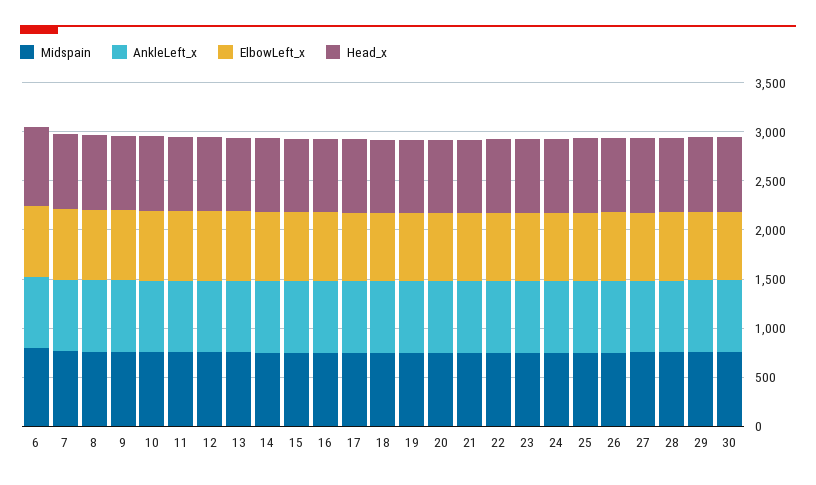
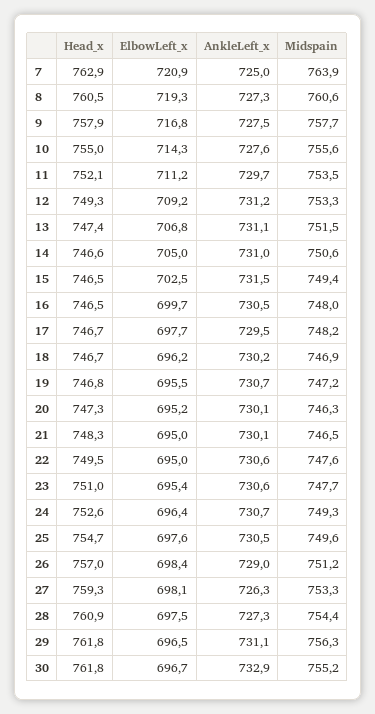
  {
    "Midspain": {
-     "6": 800,
      "7": 763.9,
      "8": 760.6,
      "9": 757.7,
      "10": 755.6,
      "11": 753.5,
      "12": 753.3,
      "13": 751.5,
      "14": 750.6,
      "15": 749.4,
      "16": 748,
      "17": 748.2,
      "18": 746.9,
      "19": 747.2,
      "20": 746.3,
      "21": 746.5,
      "22": 747.6,
      "23": 747.7,
      "24": 749.3,
      "25": 749.6,
      "26": 751.2,
      "27": 753.3,
      "28": 754.4,
      "29": 756.3,
      "30": 755.2
    },
    "AnkleLeft_x": {
-     "6": 700,
      "7": 725,
      "8": 727.3,
      "9": 727.5,
      "10": 727.6,
      "11": 729.7,
      "12": 731.2,
      "13": 731.1,
      "14": 731,
      "15": 731.5,
      "16": 730.5,
      "17": 729.5,
      "18": 730.2,
      "19": 730.7,
      "20": 730.1,
      "21": 730.1,
      "22": 730.6,
      "23": 730.6,
      "24": 730.7,
      "25": 730.5,
      "26": 729,
      "27": 726.3,
      "28": 727.3,
      "29": 731.1,
      "30": 732.9
    },
    "ElbowLeft_x": {
-     "6": 700,
      "7": 720.9,
      "8": 719.3,
      "9": 716.8,
      "10": 714.3,
      "11": 711.2,
      "12": 709.2,
      "13": 706.8,
      "14": 705,
      "15": 702.5,
      "16": 699.7,
      "17": 697.7,
      "18": 696.2,
      "19": 695.5,
      "20": 695.2,
      "21": 695,
      "22": 695,
      "23": 695.4,
      "24": 696.4,
      "25": 697.6,
      "26": 698.4,
      "27": 698.1,
      "28": 697.5,
      "29": 696.5,
      "30": 696.7
    },
    "Head_x": {
-     "6": 800,
      "7": 762.9,
      "8": 760.5,
      "9": 757.9,
      "10": 755,
      "11": 752.1,
      "12": 749.3,
      "13": 747.4,
      "14": 746.6,
      "15": 746.5,
      "16": 746.5,
      "17": 746.7,
      "18": 746.7,
      "19": 746.8,
      "20": 747.3,
      "21": 748.3,
      "22": 749.5,
      "23": 751,
      "24": 752.6,
      "25": 754.7,
      "26": 757,
      "27": 759.3,
      "28": 760.9,
      "29": 761.8,
      "30": 761.8
    }
  }

